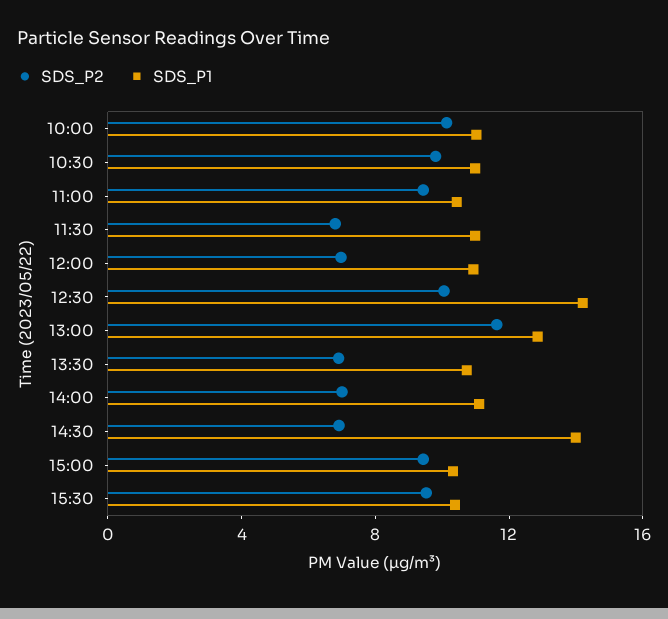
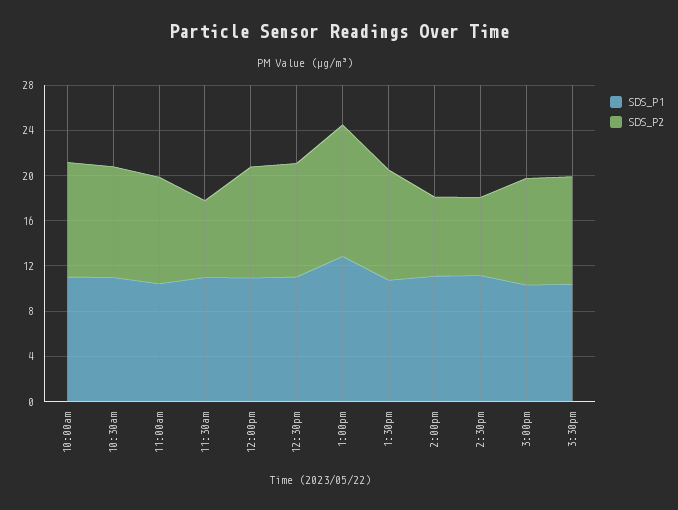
  {
    "SDS_P2": {
      "10:00": 10,
      "10:30": 10,
      "11:00": 9,
      "11:30": 7,
-     "12:00": 7,
+     "12:00": 10,
      "12:30": 10,
      "13:00": 12,
-     "13:30": 7,
+     "13:30": 10,
      "14:00": 7,
      "14:30": 7,
      "15:00": 9,
      "15:30": 10
    },
    "SDS_P1": {
      "10:00": 11,
      "10:30": 11,
      "11:00": 10,
      "11:30": 11,
      "12:00": 11,
-     "12:30": 14,
+     "12:30": 11,
      "13:00": 13,
      "13:30": 11,
      "14:00": 11,
-     "14:30": 14,
+     "14:30": 11,
      "15:00": 10,
      "15:30": 10
    }
  }

